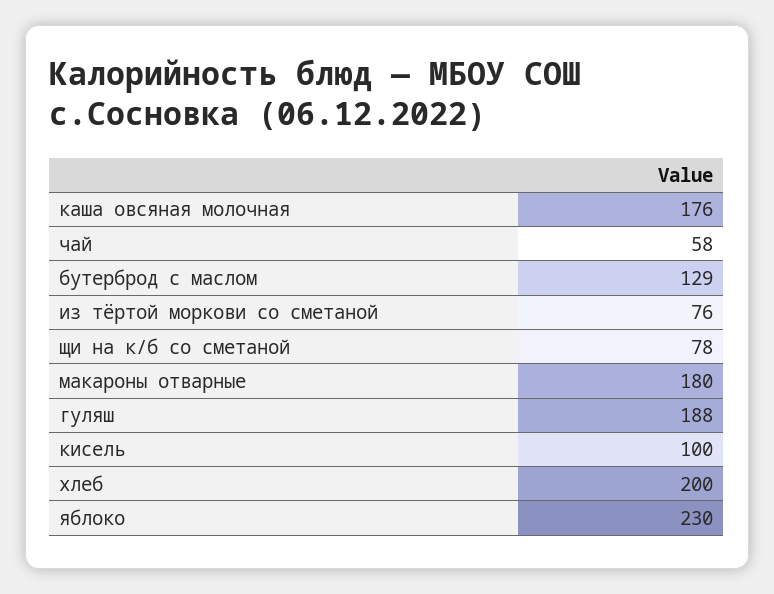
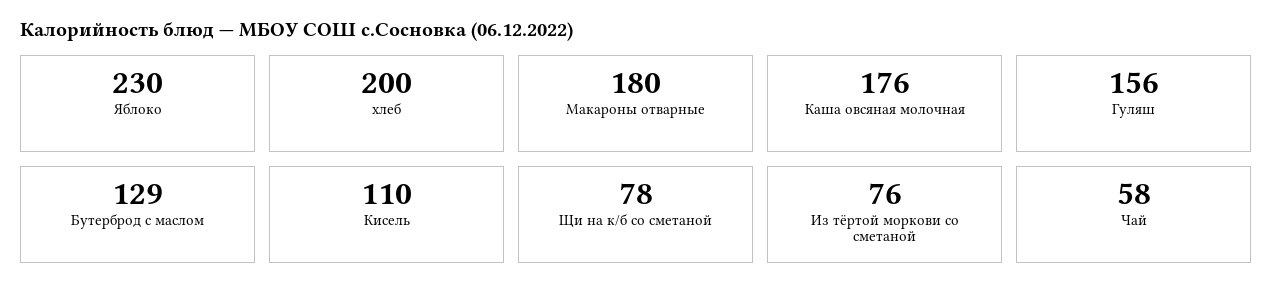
  {
    "каша овсяная молочная": 176,
    "чай": 58,
    "бутерброд с маслом": 129,
    "из тёртой моркови со сметаной": 76,
    "щи на к/б со сметаной": 78,
    "макароны отварные": 180,
-   "гуляш": 188,
+   "гуляш": 156,
-   "кисель": 100,
+   "кисель": 110,
    "хлеб": 200,
    "яблоко": 230
  }

